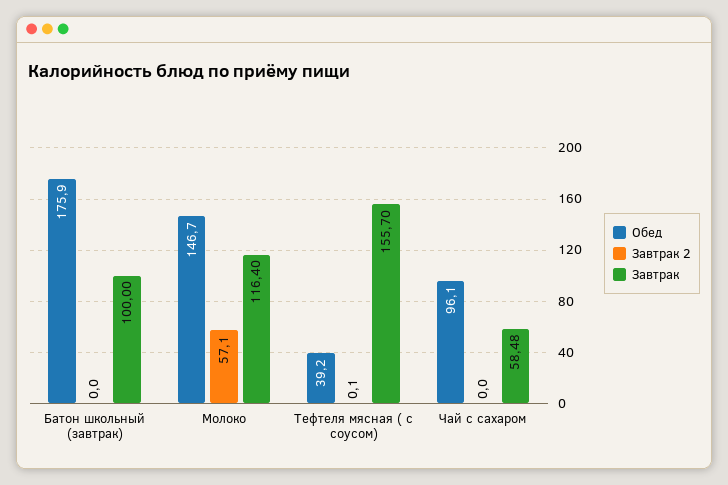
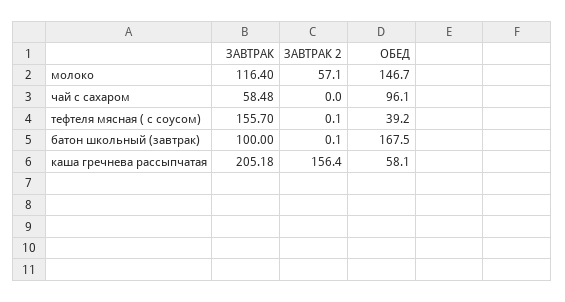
  {
    "Обед": {
-     "Батон школьный (завтрак)": 175.9,
+     "Батон школьный (завтрак)": 167.5,
      "Молоко": 146.7,
      "Тефтеля мясная ( с соусом)": 39.2,
-     "Чай с сахаром": 96.1
+     "Чай с сахаром": 96.1,
+     "каша гречнева рассыпчатая": 58.1
    },
    "Завтрак 2": {
-     "Батон школьный (завтрак)": 0,
+     "Батон школьный (завтрак)": 0.1,
      "Молоко": 57.1,
      "Тефтеля мясная ( с соусом)": 0.1,
-     "Чай с сахаром": 0
+     "Чай с сахаром": 0,
+     "каша гречнева рассыпчатая": 156.4
    },
    "Завтрак": {
      "Батон школьный (завтрак)": 100,
      "Молоко": 116.4,
      "Тефтеля мясная ( с соусом)": 155.7,
-     "Чай с сахаром": 58.48
+     "Чай с сахаром": 58.48,
+     "каша гречнева рассыпчатая": 205.18
    }
  }

